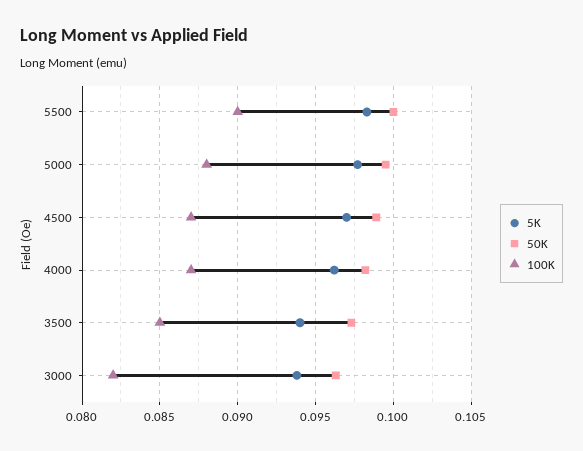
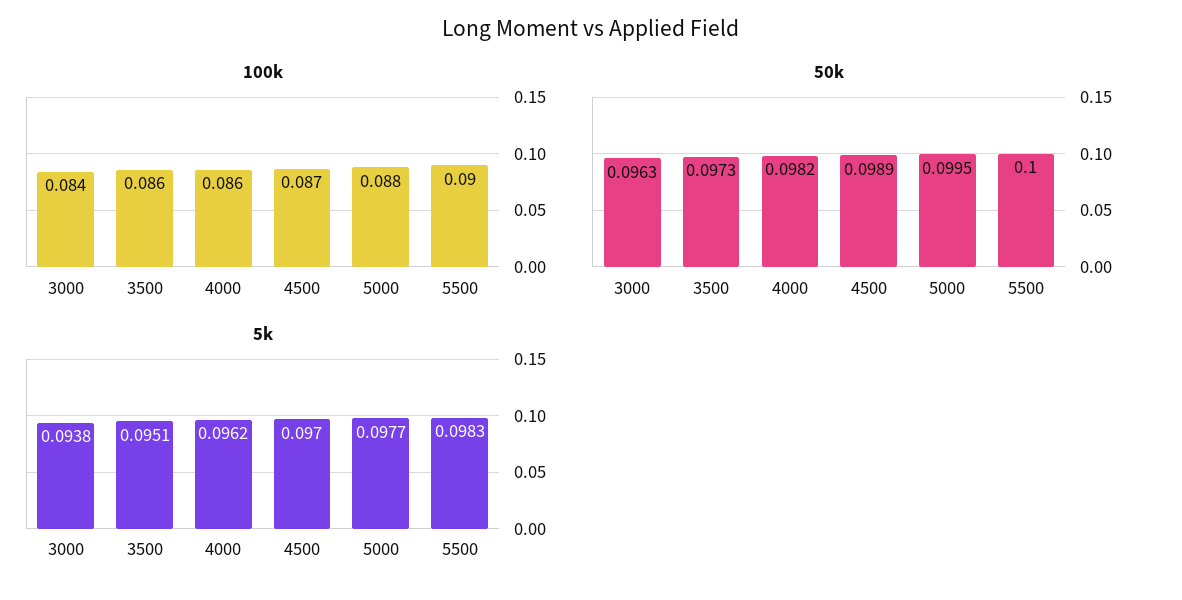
  {
    "5K": {
      "5500": 0.0983,
      "5000": 0.0977,
      "4500": 0.097,
      "4000": 0.0962,
-     "3500": 0.094,
+     "3500": 0.0951,
      "3000": 0.0938
    },
    "50K": {
      "5500": 0.1,
      "5000": 0.0995,
      "4500": 0.0989,
      "4000": 0.0982,
      "3500": 0.0973,
      "3000": 0.0963
    },
    "100K": {
      "5500": 0.09,
      "5000": 0.088,
      "4500": 0.087,
-     "4000": 0.087,
+     "4000": 0.086,
-     "3500": 0.085,
+     "3500": 0.086,
-     "3000": 0.082
+     "3000": 0.084
    }
  }

